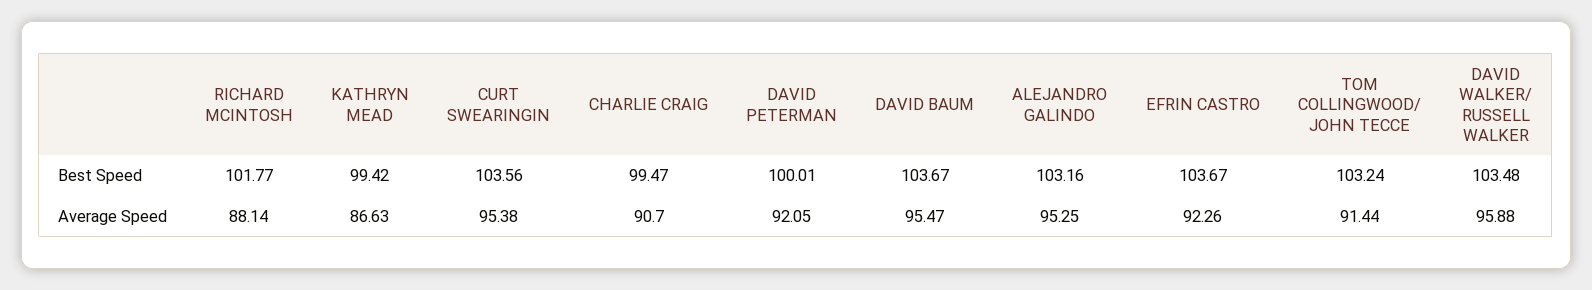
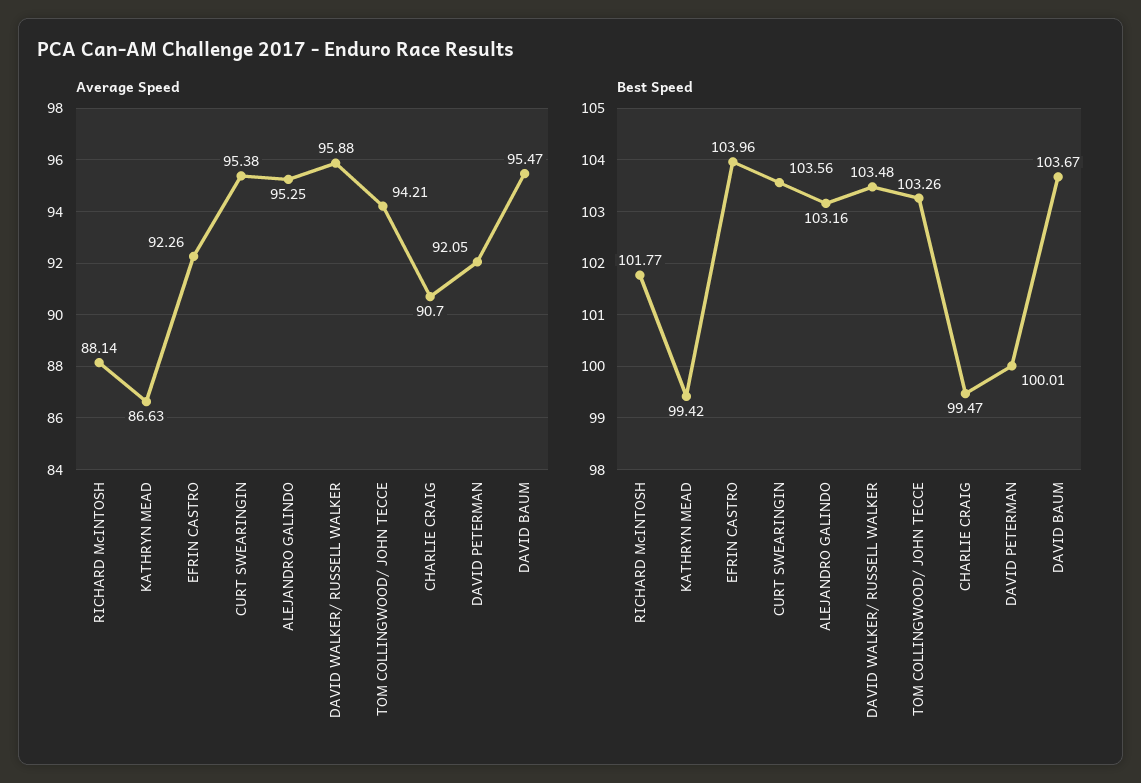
  {
    "Best Speed": {
      "RICHARD MCINTOSH": 101.77,
      "KATHRYN MEAD": 99.42,
      "CURT SWEARINGIN": 103.56,
      "CHARLIE CRAIG": 99.47,
      "DAVID PETERMAN": 100.01,
      "DAVID BAUM": 103.67,
      "ALEJANDRO GALINDO": 103.16,
-     "EFRIN CASTRO": 103.67,
+     "EFRIN CASTRO": 103.96,
-     "TOM COLLINGWOOD/ JOHN TECCE": 103.24,
+     "TOM COLLINGWOOD/ JOHN TECCE": 103.26,
      "DAVID WALKER/ RUSSELL WALKER": 103.48
    },
    "Average Speed": {
      "RICHARD MCINTOSH": 88.14,
      "KATHRYN MEAD": 86.63,
      "CURT SWEARINGIN": 95.38,
      "CHARLIE CRAIG": 90.7,
      "DAVID PETERMAN": 92.05,
      "DAVID BAUM": 95.47,
      "ALEJANDRO GALINDO": 95.25,
      "EFRIN CASTRO": 92.26,
-     "TOM COLLINGWOOD/ JOHN TECCE": 91.44,
+     "TOM COLLINGWOOD/ JOHN TECCE": 94.21,
      "DAVID WALKER/ RUSSELL WALKER": 95.88
    }
  }

